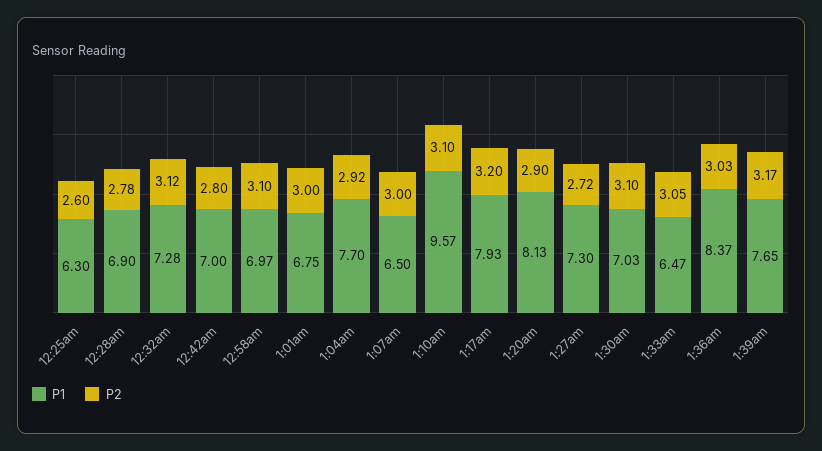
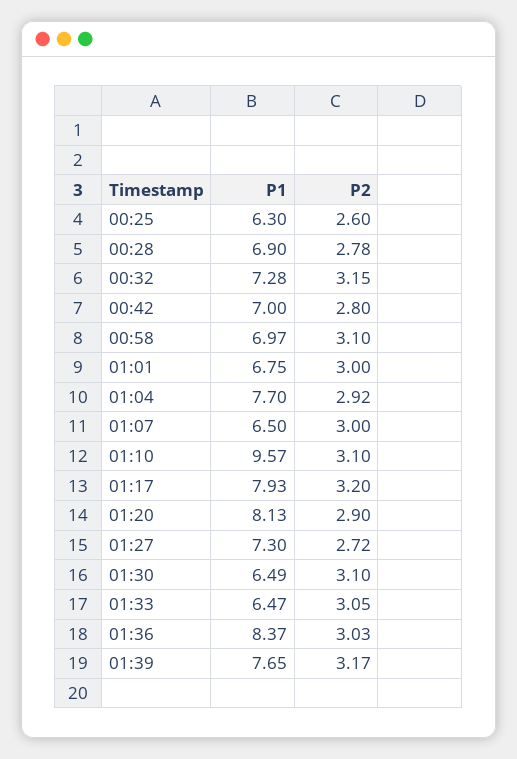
  {
    "P1": {
      "12:25am": 6.3,
      "12:28am": 6.9,
      "12:32am": 7.28,
      "12:42am": 7,
      "12:58am": 6.97,
      "1:01am": 6.75,
      "1:04am": 7.7,
      "1:07am": 6.5,
      "1:10am": 9.57,
      "1:17am": 7.93,
      "1:20am": 8.13,
      "1:27am": 7.3,
-     "1:30am": 7.03,
+     "1:30am": 6.49,
      "1:33am": 6.47,
      "1:36am": 8.37,
      "1:39am": 7.65
    },
    "P2": {
      "12:25am": 2.6,
      "12:28am": 2.78,
-     "12:32am": 3.12,
+     "12:32am": 3.15,
      "12:42am": 2.8,
      "12:58am": 3.1,
      "1:01am": 3,
      "1:04am": 2.92,
      "1:07am": 3,
      "1:10am": 3.1,
      "1:17am": 3.2,
      "1:20am": 2.9,
      "1:27am": 2.72,
      "1:30am": 3.1,
      "1:33am": 3.05,
      "1:36am": 3.03,
      "1:39am": 3.17
    }
  }

